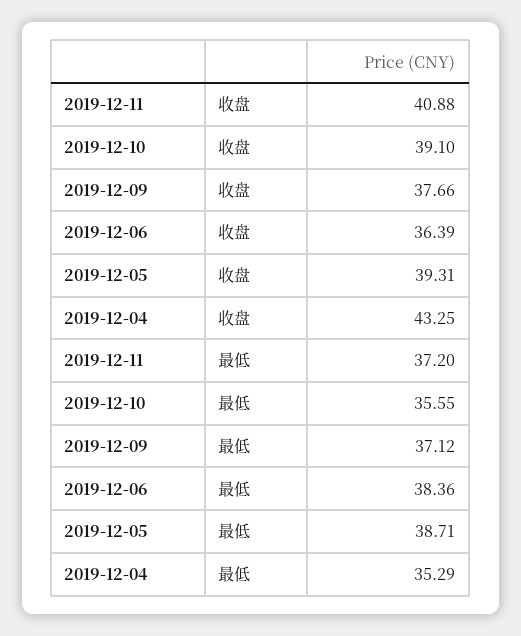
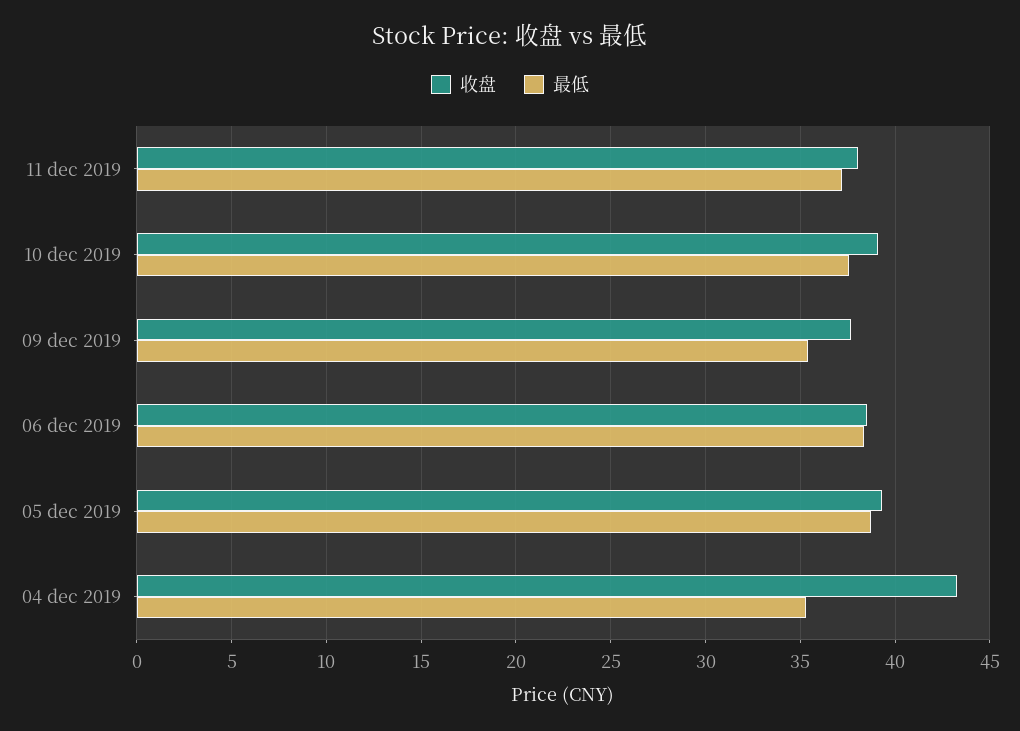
  {
    "收盘": {
-     "2019-12-11": 40.88,
+     "2019-12-11": 38,
      "2019-12-10": 39.1,
      "2019-12-09": 37.66,
-     "2019-12-06": 36.39,
+     "2019-12-06": 38.5,
      "2019-12-05": 39.31,
      "2019-12-04": 43.25
    },
    "最低": {
      "2019-12-11": 37.2,
-     "2019-12-10": 35.55,
+     "2019-12-10": 37.5,
-     "2019-12-09": 37.12,
+     "2019-12-09": 35.5,
      "2019-12-06": 38.36,
      "2019-12-05": 38.71,
      "2019-12-04": 35.29
    }
  }

